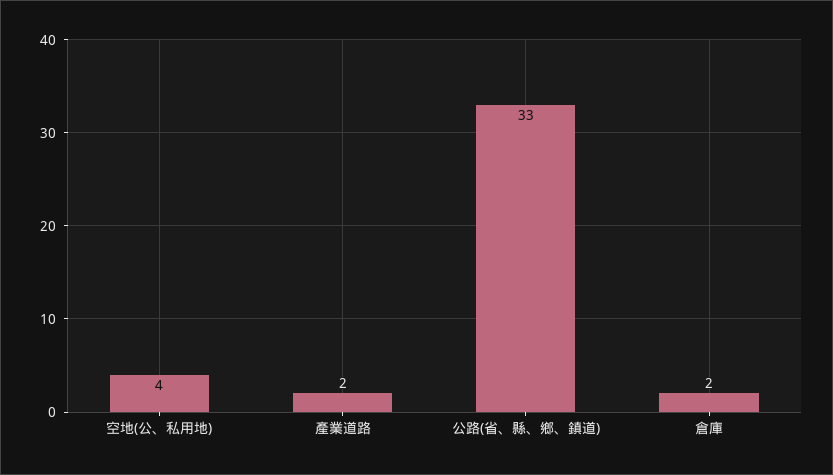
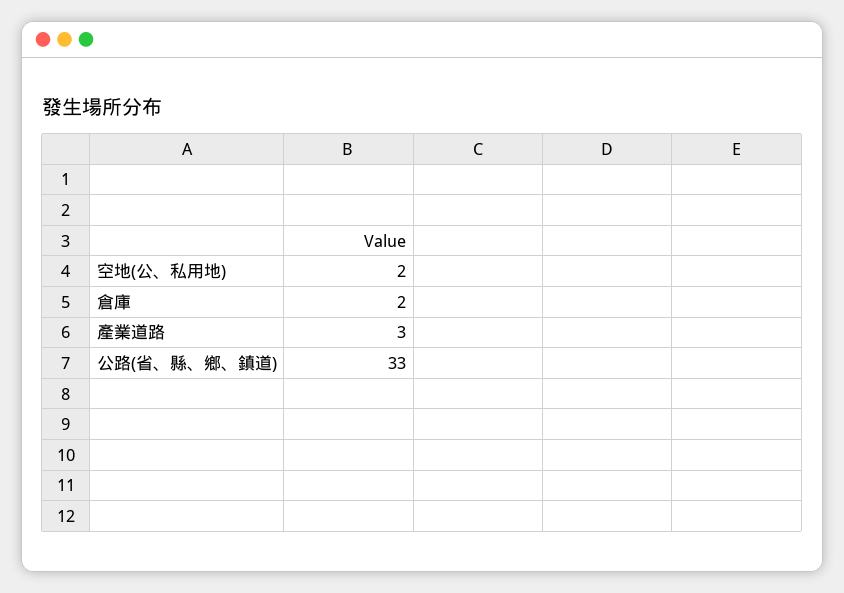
  {
-   "空地(公、私用地)": 4,
+   "空地(公、私用地)": 2,
-   "產業道路": 2,
+   "產業道路": 3,
    "公路(省、縣、鄉、鎮道)": 33,
    "倉庫": 2
  }

